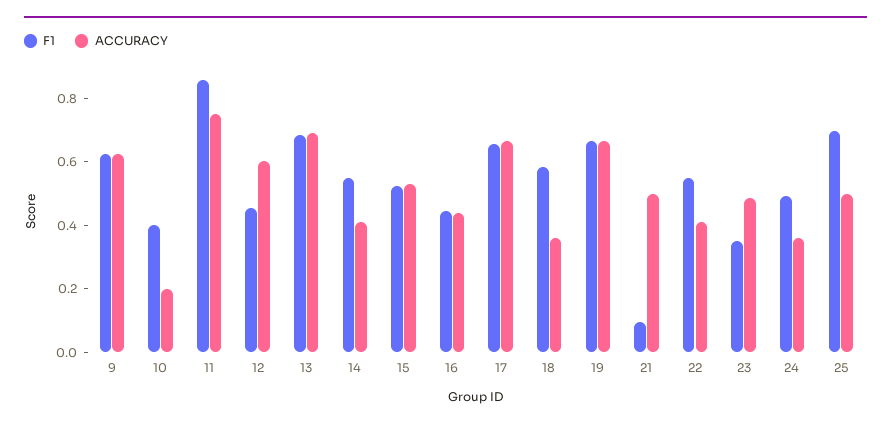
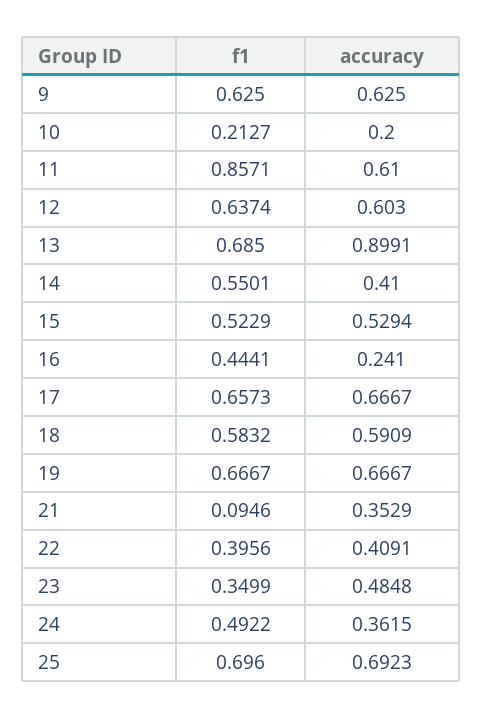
  {
    "F1": {
      "9": 0.625,
-     "10": 0.4,
+     "10": 0.2127,
      "11": 0.8571,
-     "12": 0.45,
+     "12": 0.6374,
      "13": 0.685,
      "14": 0.5501,
      "15": 0.5229,
      "16": 0.4441,
      "17": 0.6573,
      "18": 0.5832,
      "19": 0.6667,
      "21": 0.0946,
-     "22": 0.55,
+     "22": 0.3956,
      "23": 0.3499,
      "24": 0.4922,
      "25": 0.696
    },
    "ACCURACY": {
      "9": 0.625,
      "10": 0.2,
-     "11": 0.75,
+     "11": 0.61,
      "12": 0.603,
-     "13": 0.7,
+     "13": 0.8991,
      "14": 0.41,
      "15": 0.5294,
-     "16": 0.45,
+     "16": 0.241,
      "17": 0.6667,
-     "18": 0.35,
+     "18": 0.5909,
      "19": 0.6667,
-     "21": 0.5,
+     "21": 0.3529,
      "22": 0.4091,
      "23": 0.4848,
      "24": 0.3615,
-     "25": 0.5
+     "25": 0.6923
    }
  }

